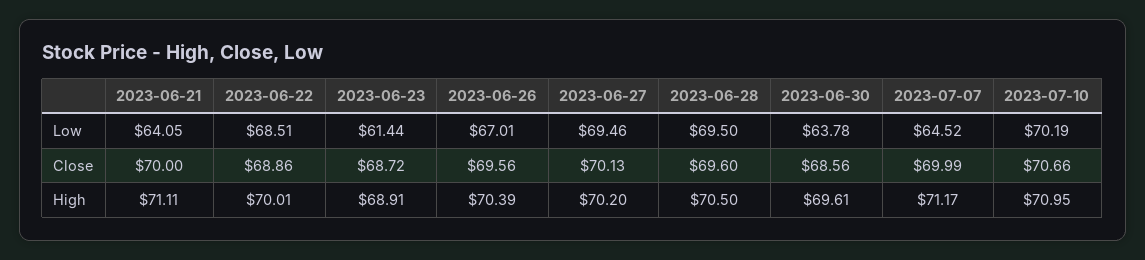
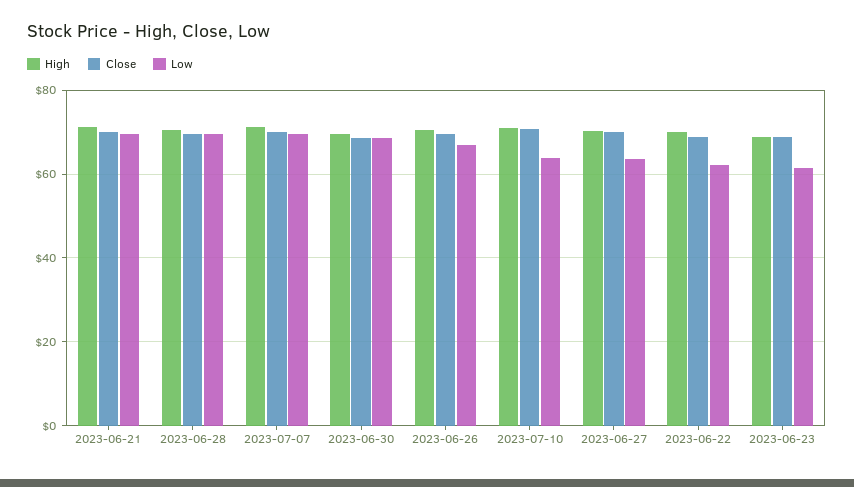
  {
    "Low": {
-     "2023-06-21": 64.05,
+     "2023-06-21": 70,
-     "2023-06-22": 68.51,
+     "2023-06-22": 62,
      "2023-06-23": 61.44,
      "2023-06-26": 67.01,
-     "2023-06-27": 69.46,
+     "2023-06-27": 64,
      "2023-06-28": 69.5,
-     "2023-06-30": 63.78,
+     "2023-06-30": 68,
-     "2023-07-07": 64.52,
+     "2023-07-07": 70,
-     "2023-07-10": 70.19
+     "2023-07-10": 64
    },
    "Close": {
      "2023-06-21": 70,
      "2023-06-22": 68.86,
      "2023-06-23": 68.72,
      "2023-06-26": 69.56,
      "2023-06-27": 70.13,
      "2023-06-28": 69.6,
      "2023-06-30": 68.56,
      "2023-07-07": 69.99,
      "2023-07-10": 70.66
    },
    "High": {
      "2023-06-21": 71.11,
      "2023-06-22": 70.01,
      "2023-06-23": 68.91,
      "2023-06-26": 70.39,
      "2023-06-27": 70.2,
      "2023-06-28": 70.5,
      "2023-06-30": 69.61,
      "2023-07-07": 71.17,
      "2023-07-10": 70.95
    }
  }

